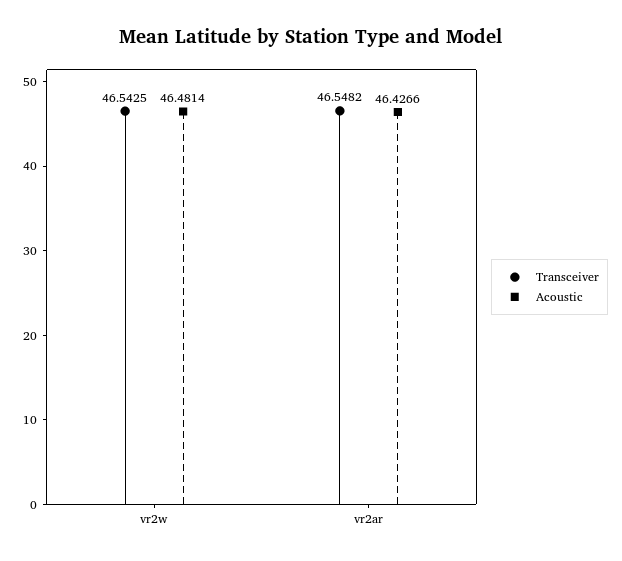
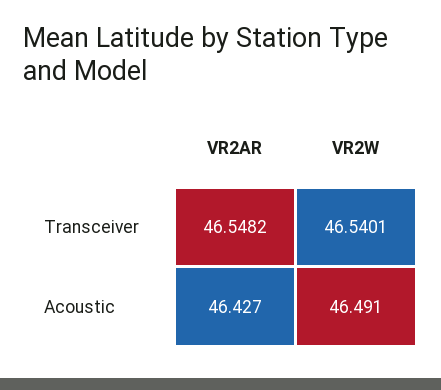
  {
    "Transceiver": {
-     "vr2w": 46.5425,
+     "vr2w": 46.5401,
      "vr2ar": 46.5482
    },
    "Acoustic": {
-     "vr2w": 46.4814,
+     "vr2w": 46.491,
      "vr2ar": 46.4266
    }
  }

